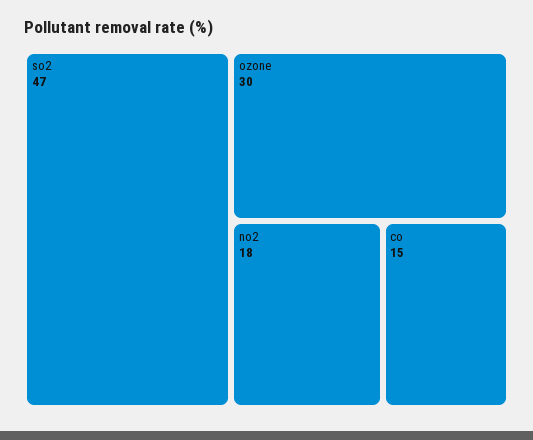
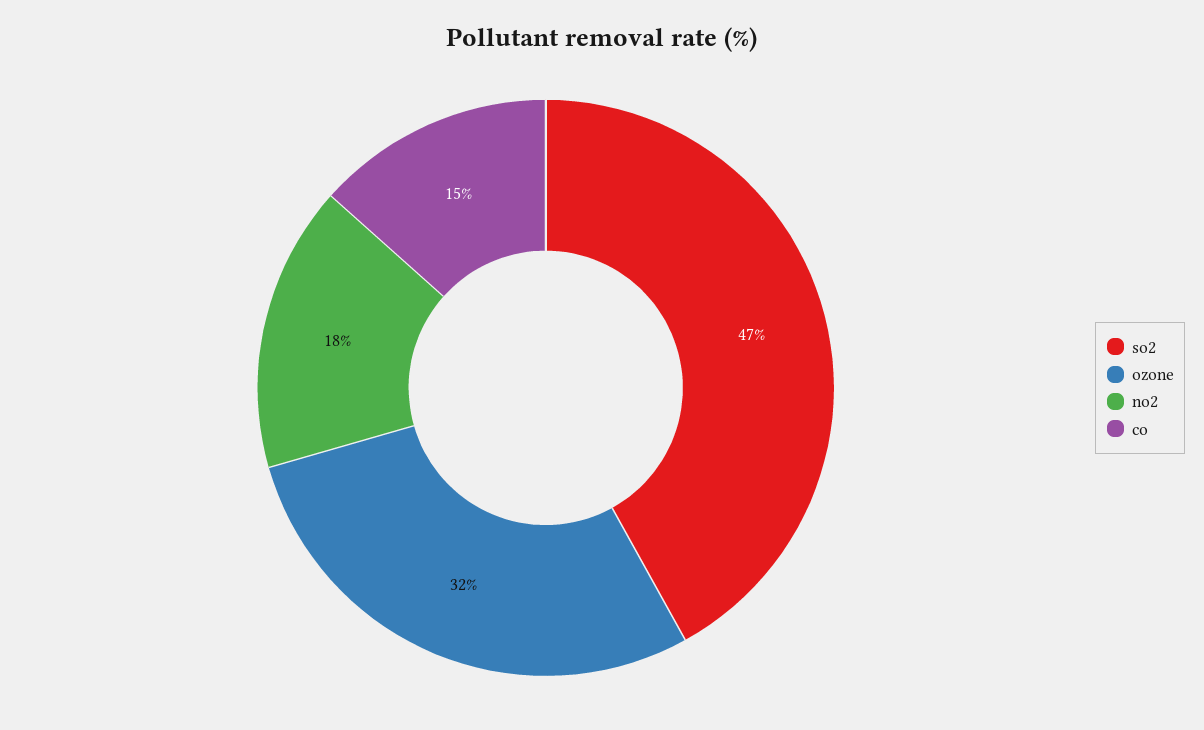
  {
    "so2": 47,
-   "ozone": 30,
+   "ozone": 32,
    "no2": 18,
    "co": 15
  }

